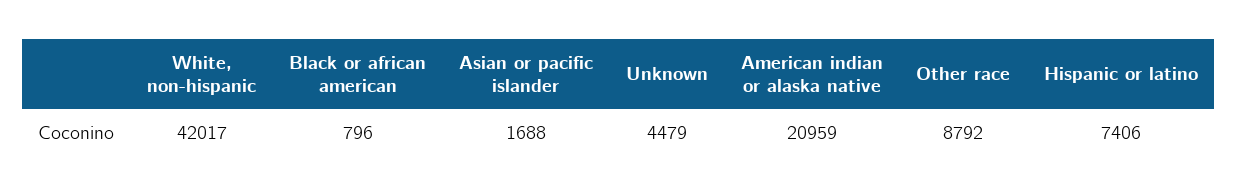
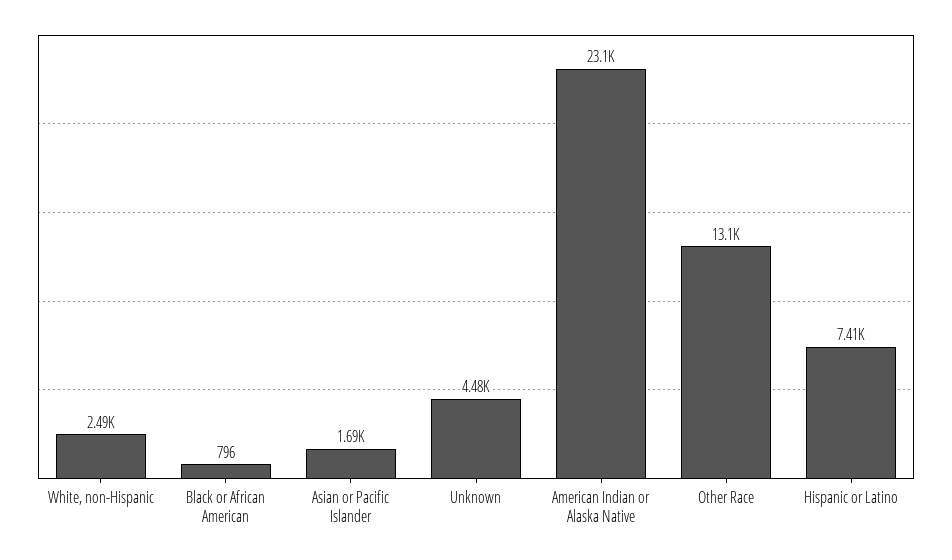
  {
-   "White, non-hispanic": 42017,
+   "White, non-hispanic": 2490,
    "Black or african american": 796,
    "Asian or pacific islander": 1688,
    "Unknown": 4479,
-   "American indian or alaska native": 20959,
+   "American indian or alaska native": 23100,
-   "Other race": 8792,
+   "Other race": 13100,
    "Hispanic or latino": 7406
  }

